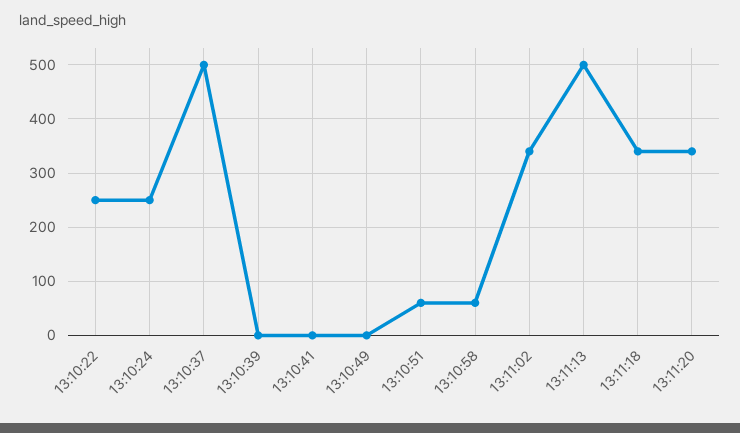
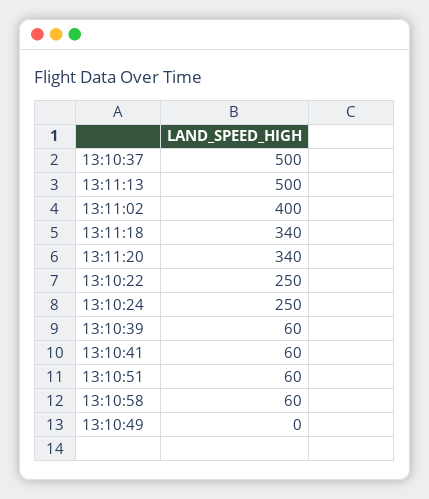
  {
    "13:10:22": 250,
    "13:10:24": 250,
    "13:10:37": 500,
-   "13:10:39": 0,
+   "13:10:39": 60,
-   "13:10:41": 0,
+   "13:10:41": 60,
    "13:10:49": 0,
    "13:10:51": 60,
    "13:10:58": 60,
-   "13:11:02": 340,
+   "13:11:02": 400,
    "13:11:13": 500,
    "13:11:18": 340,
    "13:11:20": 340
  }

